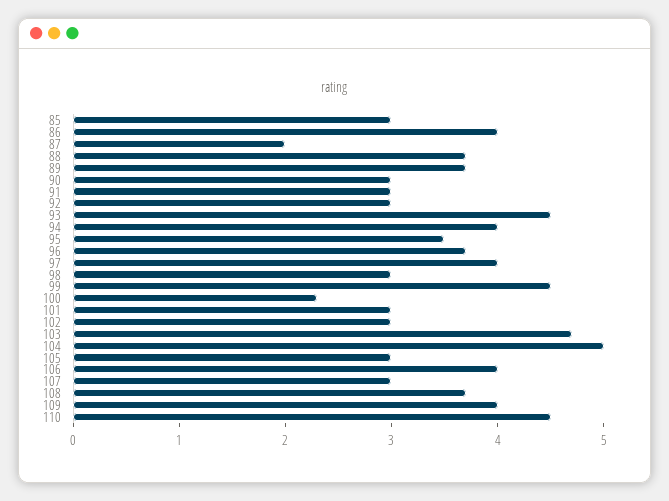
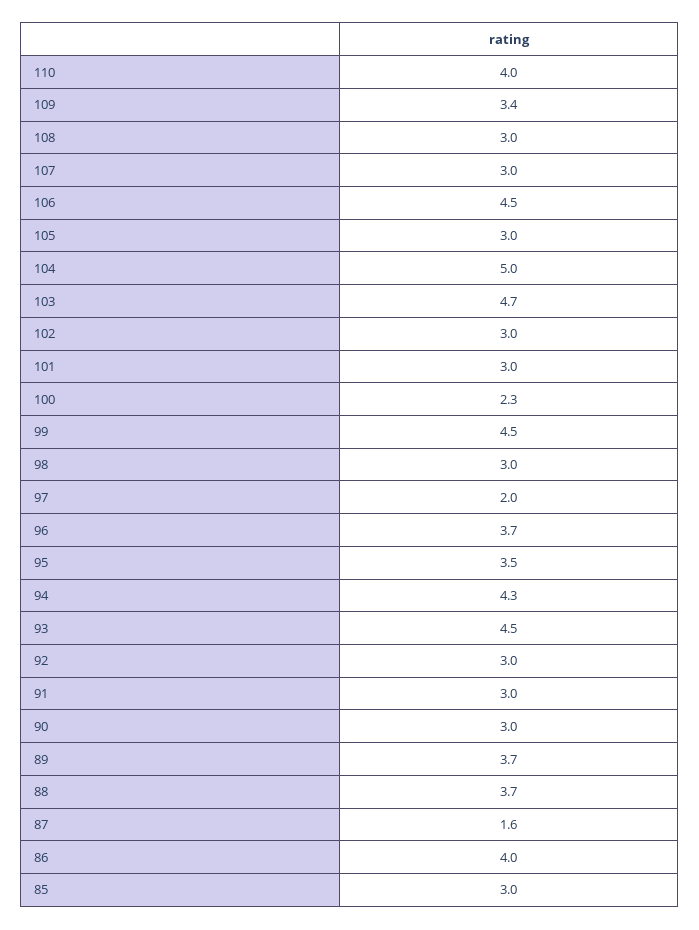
  {
    "85": 3,
    "86": 4,
-   "87": 2,
+   "87": 1.6,
    "88": 3.7,
    "89": 3.7,
    "90": 3,
    "91": 3,
    "92": 3,
    "93": 4.5,
-   "94": 4,
+   "94": 4.3,
    "95": 3.5,
    "96": 3.7,
-   "97": 4,
+   "97": 2,
    "98": 3,
    "99": 4.5,
    "100": 2.3,
    "101": 3,
    "102": 3,
    "103": 4.7,
    "104": 5,
    "105": 3,
-   "106": 4,
+   "106": 4.5,
    "107": 3,
-   "108": 3.7,
+   "108": 3,
-   "109": 4,
+   "109": 3.4,
-   "110": 4.5
+   "110": 4
  }

